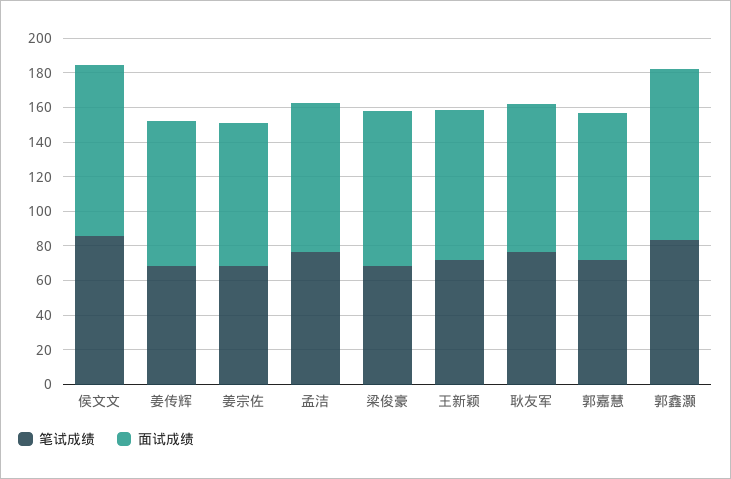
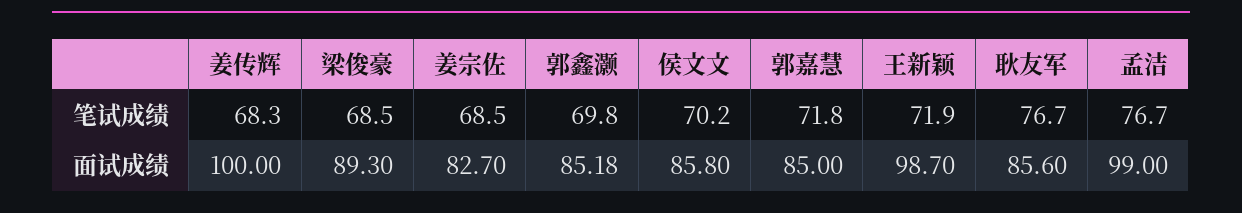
  {
    "笔试成绩": {
-     "侯文文": 85,
+     "侯文文": 70.2,
      "姜传辉": 68.3,
      "姜宗佐": 68.5,
      "孟洁": 76.7,
      "梁俊豪": 68.5,
      "王新颖": 71.9,
      "耿友军": 76.7,
      "郭嘉慧": 71.8,
-     "郭鑫灏": 85
+     "郭鑫灏": 69.8
    },
    "面试成绩": {
-     "侯文文": 100,
+     "侯文文": 85.8,
-     "姜传辉": 85,
+     "姜传辉": 100,
      "姜宗佐": 82.7,
-     "孟洁": 85,
+     "孟洁": 99,
      "梁俊豪": 89.3,
-     "王新颖": 85,
+     "王新颖": 98.7,
      "耿友军": 85.6,
      "郭嘉慧": 85,
-     "郭鑫灏": 100
+     "郭鑫灏": 85.18
    }
  }

